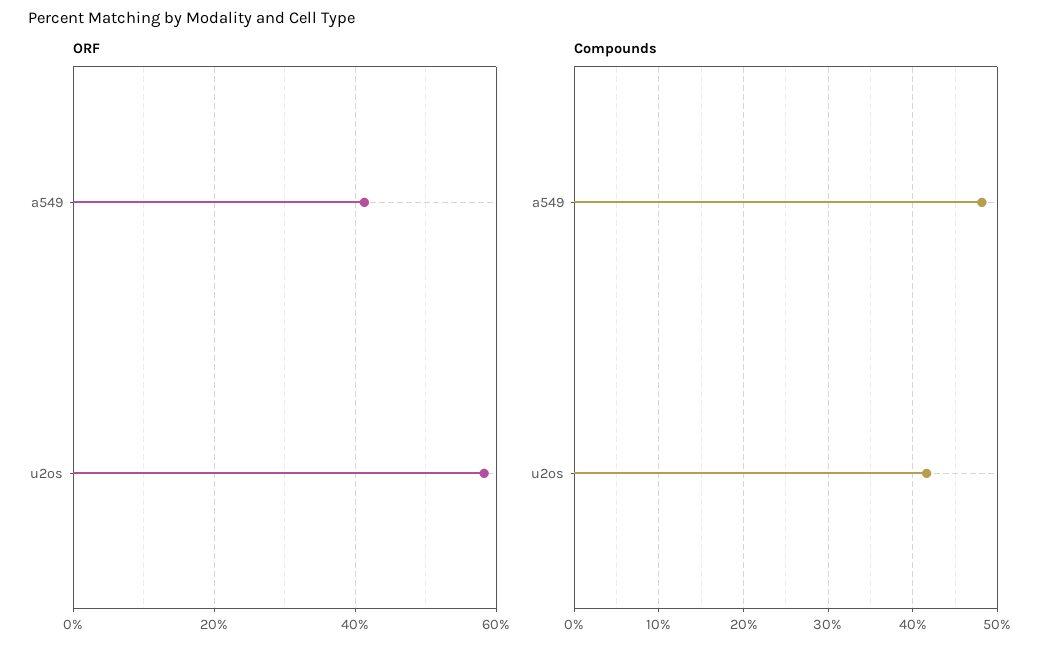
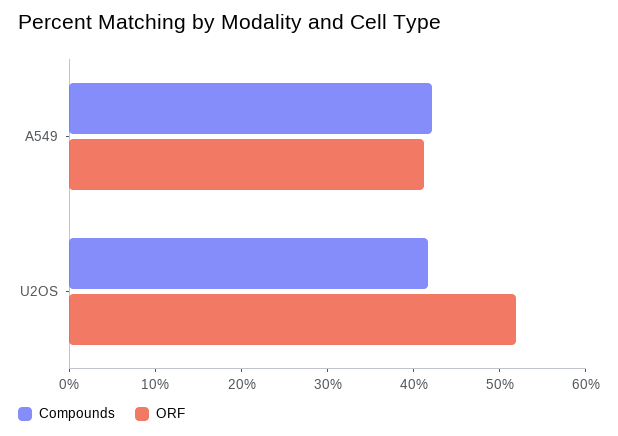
  {
    "ORF": {
      "a549": 42,
-     "u2os": 58
+     "u2os": 52
    },
    "Compounds": {
-     "a549": 48,
+     "a549": 42,
      "u2os": 42
    }
  }

